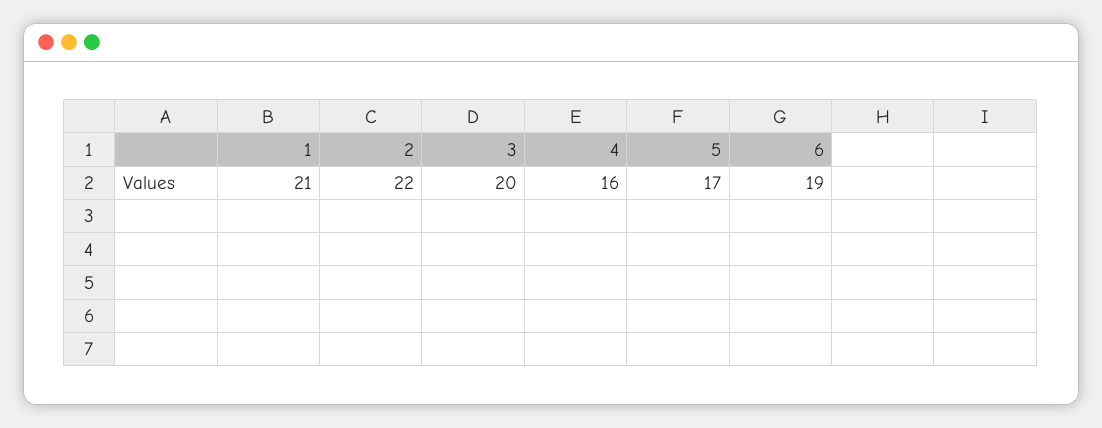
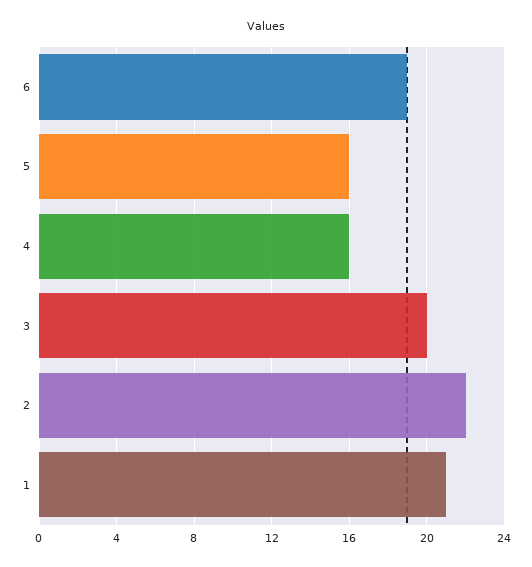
  {
    "1": 21,
    "2": 22,
    "3": 20,
    "4": 16,
-   "5": 17,
+   "5": 16,
    "6": 19
  }

